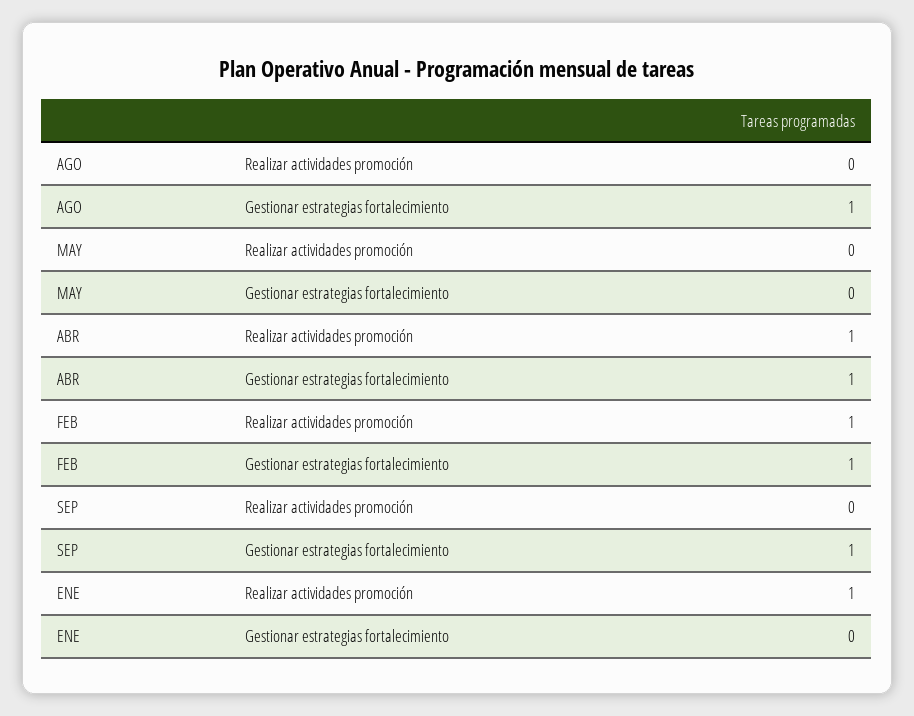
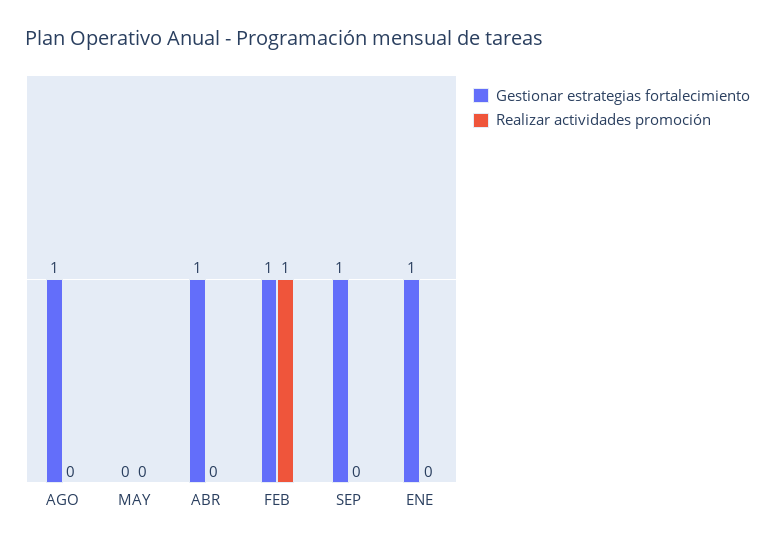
  {
    "Realizar actividades promoción": {
      "AGO": 0,
      "MAY": 0,
-     "ABR": 1,
+     "ABR": 0,
      "FEB": 1,
      "SEP": 0,
-     "ENE": 1
+     "ENE": 0
    },
    "Gestionar estrategias fortalecimiento": {
      "AGO": 1,
      "MAY": 0,
      "ABR": 1,
      "FEB": 1,
      "SEP": 1,
-     "ENE": 0
+     "ENE": 1
    }
  }

